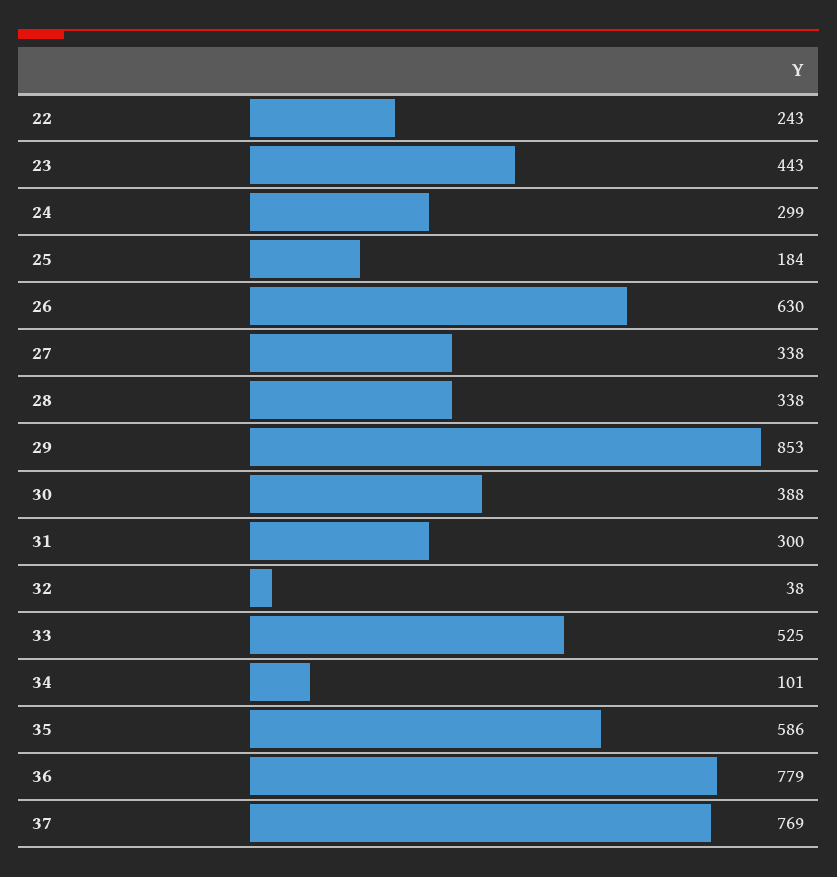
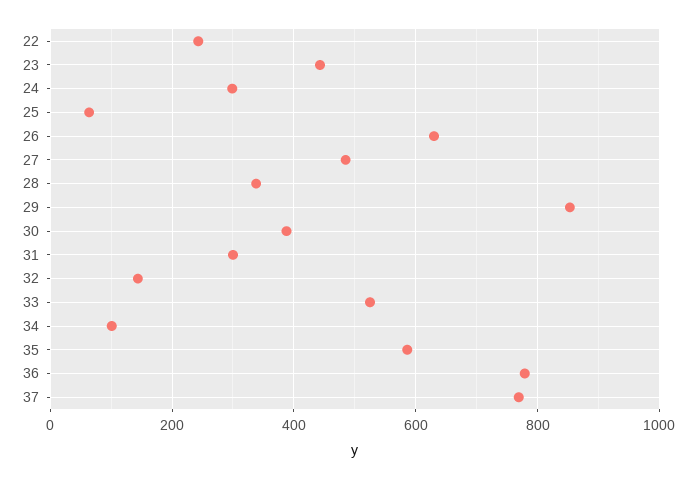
  {
    "22": 243,
    "23": 443,
    "24": 299,
-   "25": 184,
+   "25": 60,
    "26": 630,
-   "27": 338,
+   "27": 480,
    "28": 338,
    "29": 853,
    "30": 388,
    "31": 300,
-   "32": 38,
+   "32": 140,
    "33": 525,
    "34": 101,
    "35": 586,
    "36": 779,
    "37": 769
  }

